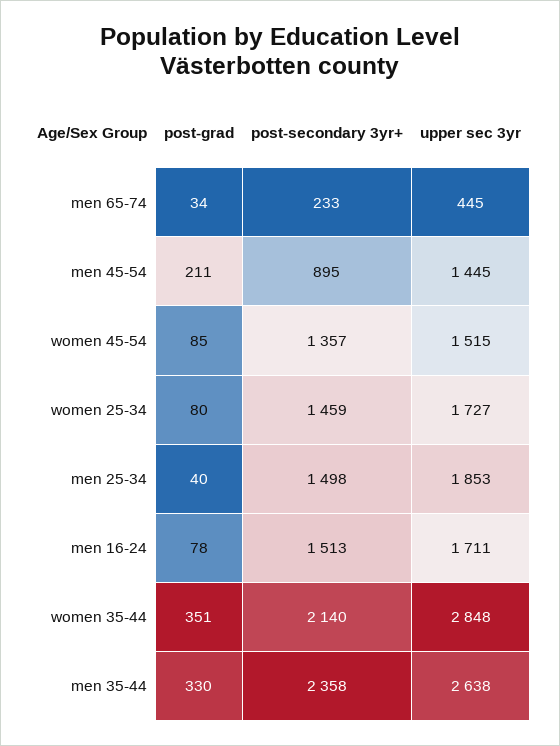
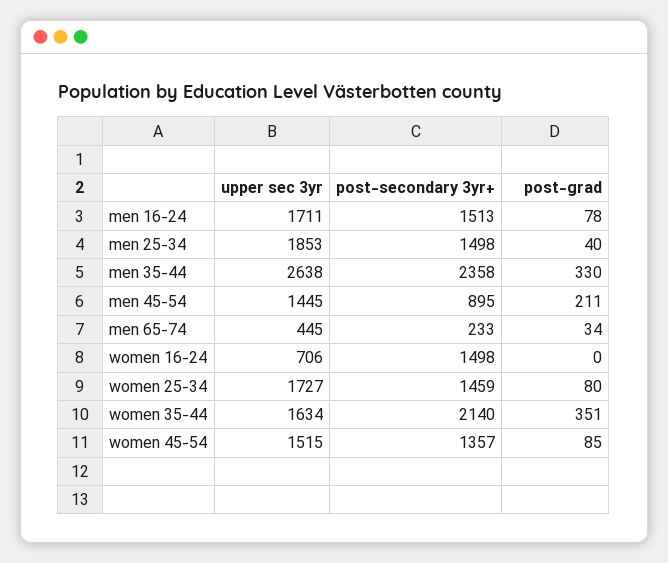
  {
    "post-grad": {
      "men 65-74": 34,
      "men 45-54": 211,
      "women 45-54": 85,
      "women 25-34": 80,
      "men 25-34": 40,
      "men 16-24": 78,
      "women 35-44": 351,
-     "men 35-44": 330
+     "men 35-44": 330,
+     "women 16-24": 0
    },
    "post-secondary 3yr+": {
      "men 65-74": 233,
      "men 45-54": 895,
      "women 45-54": 1357,
      "women 25-34": 1459,
      "men 25-34": 1498,
      "men 16-24": 1513,
      "women 35-44": 2140,
-     "men 35-44": 2358
+     "men 35-44": 2358,
+     "women 16-24": 1498
    },
    "upper sec 3yr": {
      "men 65-74": 445,
      "men 45-54": 1445,
      "women 45-54": 1515,
      "women 25-34": 1727,
      "men 25-34": 1853,
      "men 16-24": 1711,
-     "women 35-44": 2848,
+     "women 35-44": 1634,
-     "men 35-44": 2638
+     "men 35-44": 2638,
+     "women 16-24": 706
    }
  }

